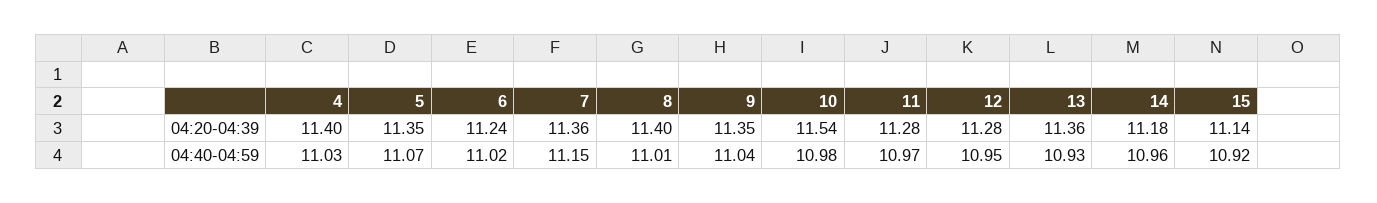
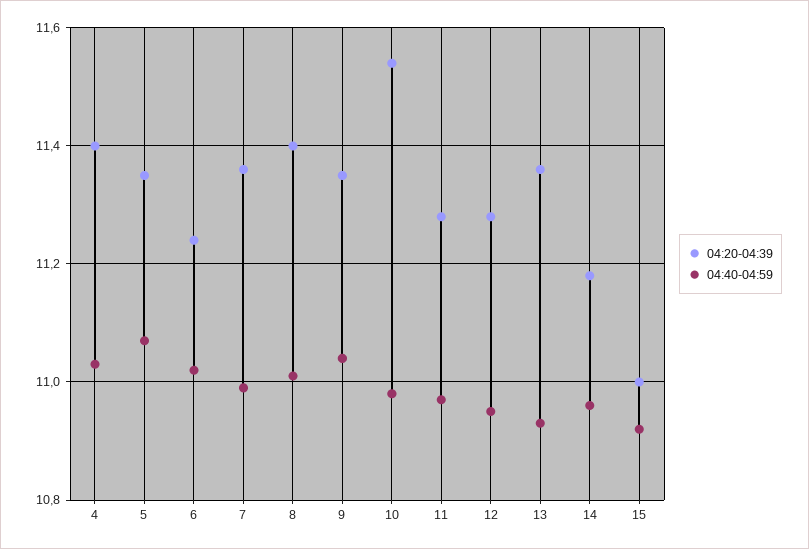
  {
    "04:20-04:39": {
      "4": 11.4,
      "5": 11.35,
      "6": 11.24,
      "7": 11.36,
      "8": 11.4,
      "9": 11.35,
      "10": 11.54,
      "11": 11.28,
      "12": 11.28,
      "13": 11.36,
      "14": 11.18,
-     "15": 11.14
+     "15": 11
    },
    "04:40-04:59": {
      "4": 11.03,
      "5": 11.07,
      "6": 11.02,
-     "7": 11.15,
+     "7": 11,
      "8": 11.01,
      "9": 11.04,
      "10": 10.98,
      "11": 10.97,
      "12": 10.95,
      "13": 10.93,
      "14": 10.96,
      "15": 10.92
    }
  }

